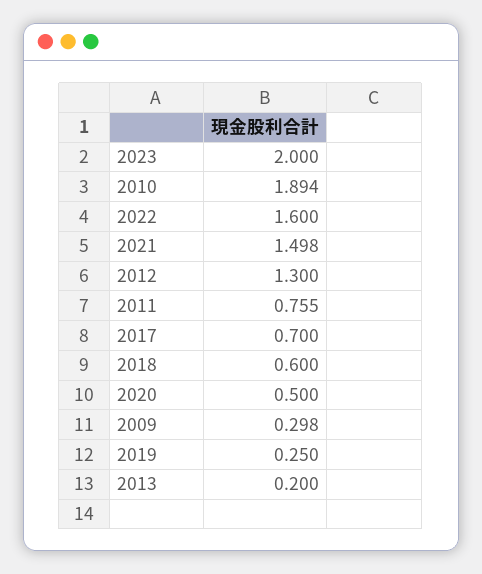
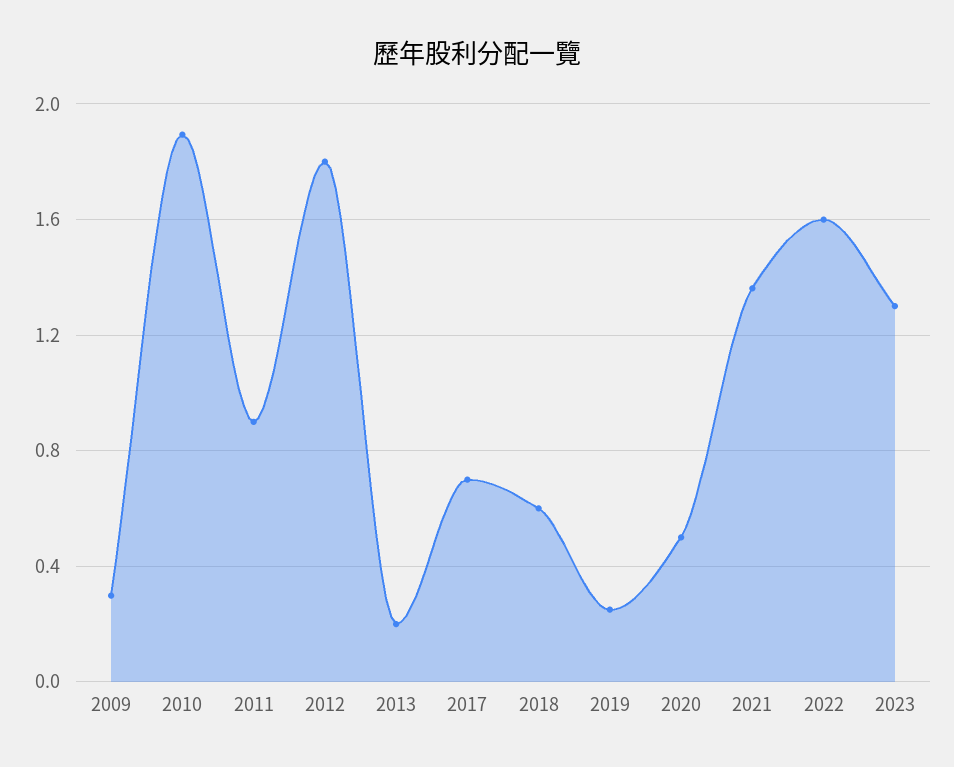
  {
-   "2023": 2,
+   "2023": 1.3,
    "2010": 1.894,
    "2022": 1.6,
-   "2021": 1.498,
+   "2021": 1.35,
-   "2012": 1.3,
+   "2012": 1.8,
-   "2011": 0.755,
+   "2011": 0.9,
    "2017": 0.7,
    "2018": 0.6,
    "2020": 0.5,
    "2009": 0.298,
    "2019": 0.25,
    "2013": 0.2
  }

